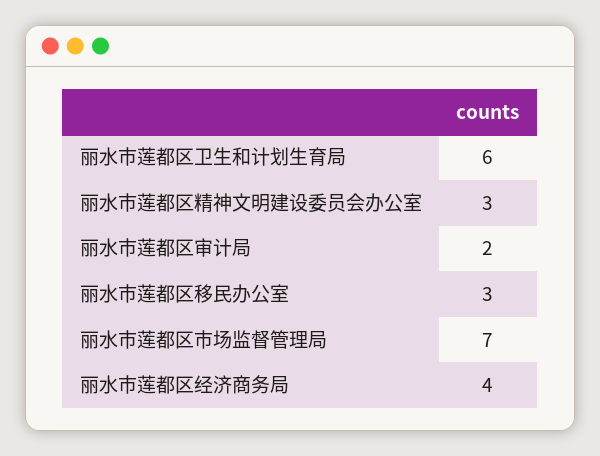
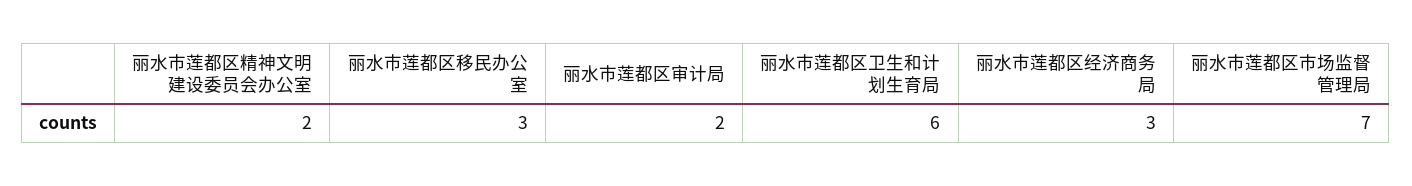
  {
    "丽水市莲都区卫生和计划生育局": 6,
-   "丽水市莲都区精神文明建设委员会办公室": 3,
+   "丽水市莲都区精神文明建设委员会办公室": 2,
    "丽水市莲都区审计局": 2,
    "丽水市莲都区移民办公室": 3,
    "丽水市莲都区市场监督管理局": 7,
-   "丽水市莲都区经济商务局": 4
+   "丽水市莲都区经济商务局": 3
  }

